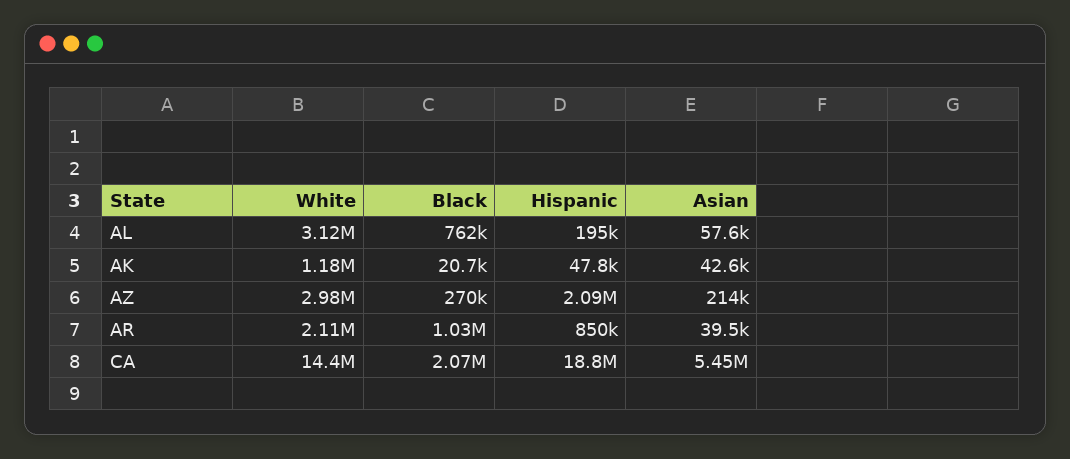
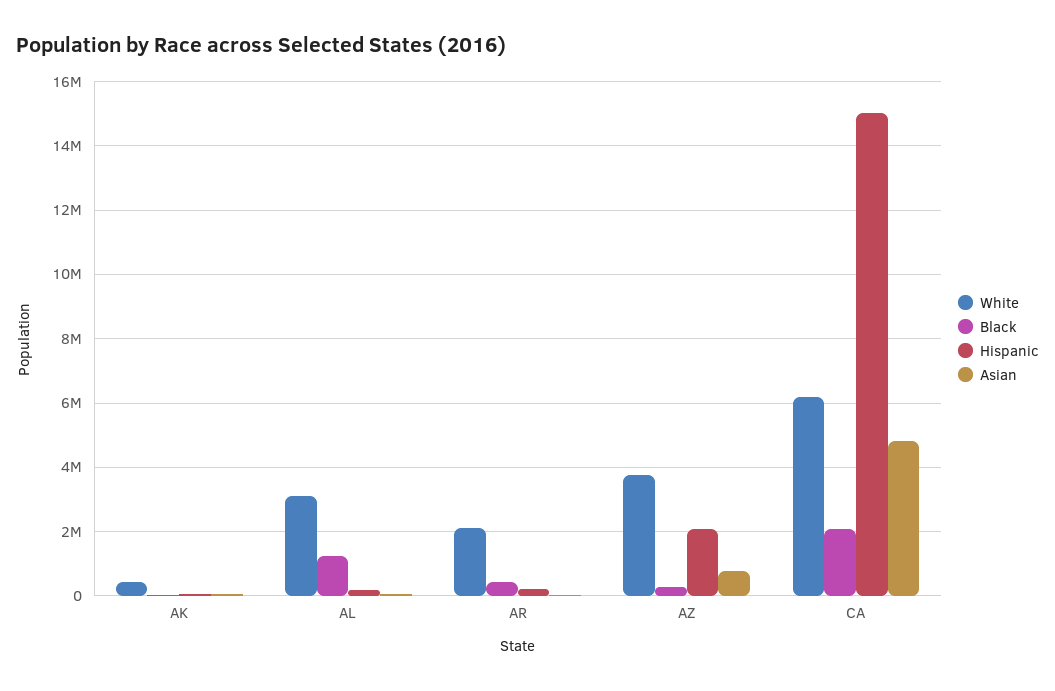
  {
    "White": {
      "AL": 3120000,
-     "AK": 1180000,
+     "AK": 400000,
-     "AZ": 2980000,
+     "AZ": 3800000,
      "AR": 2110000,
-     "CA": 14400000
+     "CA": 6200000
    },
    "Black": {
-     "AL": 762000,
+     "AL": 1200000,
      "AK": 20700,
      "AZ": 270000,
-     "AR": 1030000,
+     "AR": 400000,
      "CA": 2070000
    },
    "Hispanic": {
      "AL": 195000,
      "AK": 47800,
      "AZ": 2090000,
-     "AR": 850000,
+     "AR": 200000,
-     "CA": 18800000
+     "CA": 15000000
    },
    "Asian": {
      "AL": 57600,
      "AK": 42600,
-     "AZ": 214000,
+     "AZ": 800000,
      "AR": 39500,
-     "CA": 5450000
+     "CA": 4800000
    }
  }

